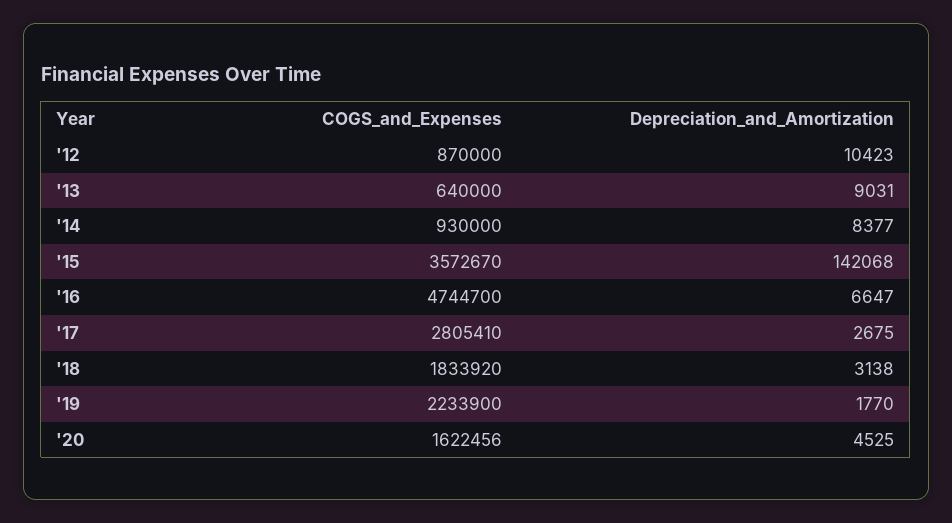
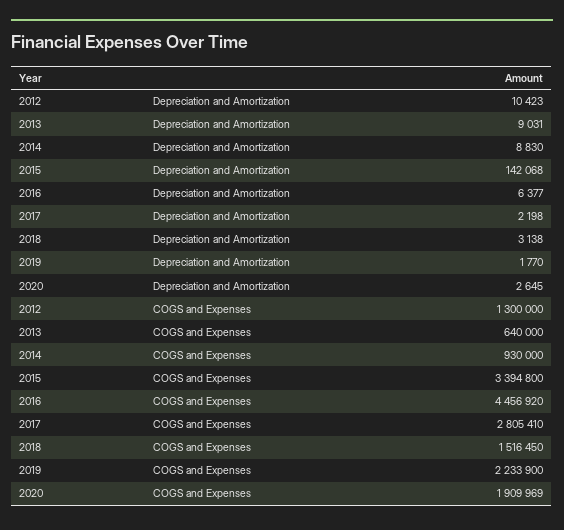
  {
    "COGS_and_Expenses": {
-     "'12": 870000,
+     "'12": 1300000,
      "'13": 640000,
      "'14": 930000,
-     "'15": 3572670,
+     "'15": 3394800,
-     "'16": 4744700,
+     "'16": 4456920,
      "'17": 2805410,
-     "'18": 1833920,
+     "'18": 1516450,
      "'19": 2233900,
-     "'20": 1622456
+     "'20": 1909969
    },
    "Depreciation_and_Amortization": {
      "'12": 10423,
      "'13": 9031,
-     "'14": 8377,
+     "'14": 8830,
      "'15": 142068,
-     "'16": 6647,
+     "'16": 6377,
-     "'17": 2675,
+     "'17": 2198,
      "'18": 3138,
      "'19": 1770,
-     "'20": 4525
+     "'20": 2645
    }
  }

